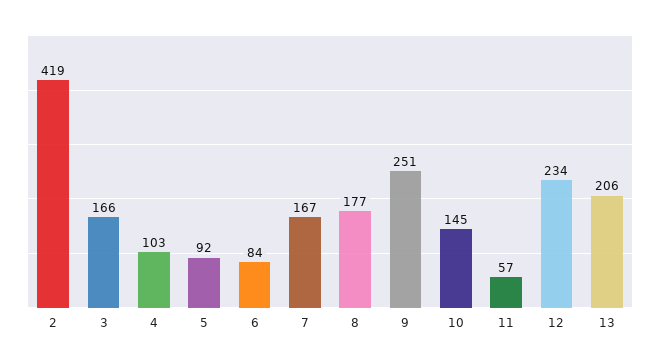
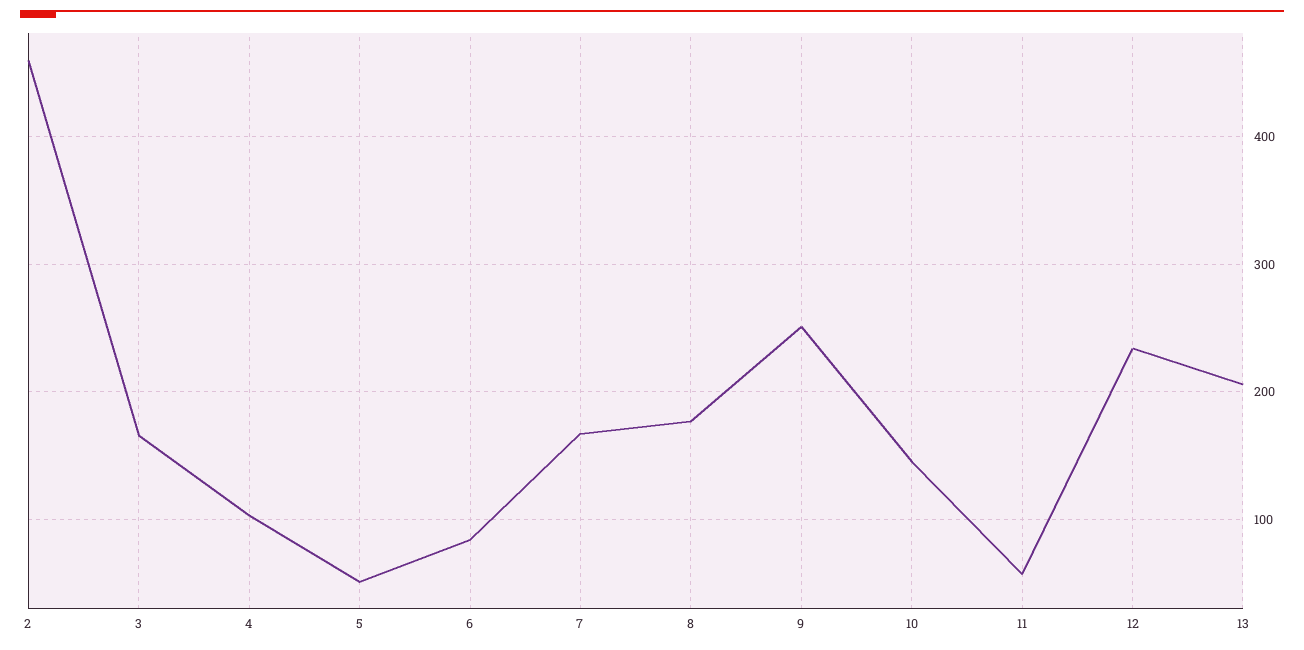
  {
-   "2": 419,
+   "2": 460,
    "3": 166,
    "4": 103,
-   "5": 92,
+   "5": 50,
    "6": 84,
    "7": 167,
    "8": 177,
    "9": 251,
    "10": 145,
    "11": 57,
    "12": 234,
    "13": 206
  }

